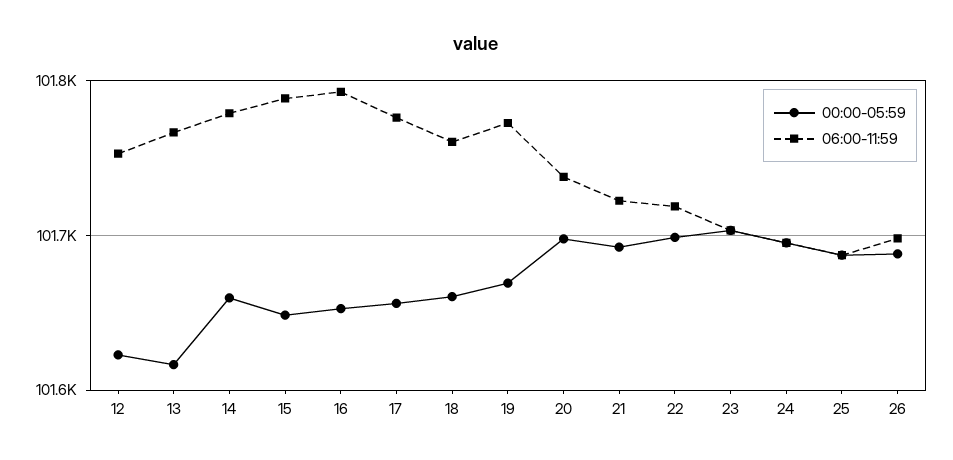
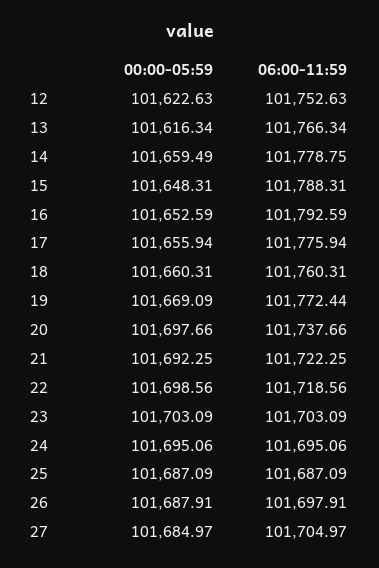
  {
    "00:00-05:59": {
      "12": 101622.63,
      "13": 101616.34,
      "14": 101659.49,
      "15": 101648.31,
      "16": 101652.59,
      "17": 101655.94,
      "18": 101660.31,
      "19": 101669.09,
      "20": 101697.66,
      "21": 101692.25,
      "22": 101698.56,
      "23": 101703.09,
      "24": 101695.06,
      "25": 101687.09,
-     "26": 101687.91
+     "26": 101687.91,
+     "27": 101684.97
    },
    "06:00-11:59": {
      "12": 101752.63,
      "13": 101766.34,
      "14": 101778.75,
      "15": 101788.31,
      "16": 101792.59,
      "17": 101775.94,
      "18": 101760.31,
      "19": 101772.44,
      "20": 101737.66,
      "21": 101722.25,
      "22": 101718.56,
      "23": 101703.09,
      "24": 101695.06,
      "25": 101687.09,
-     "26": 101697.91
+     "26": 101697.91,
+     "27": 101704.97
    }
  }

